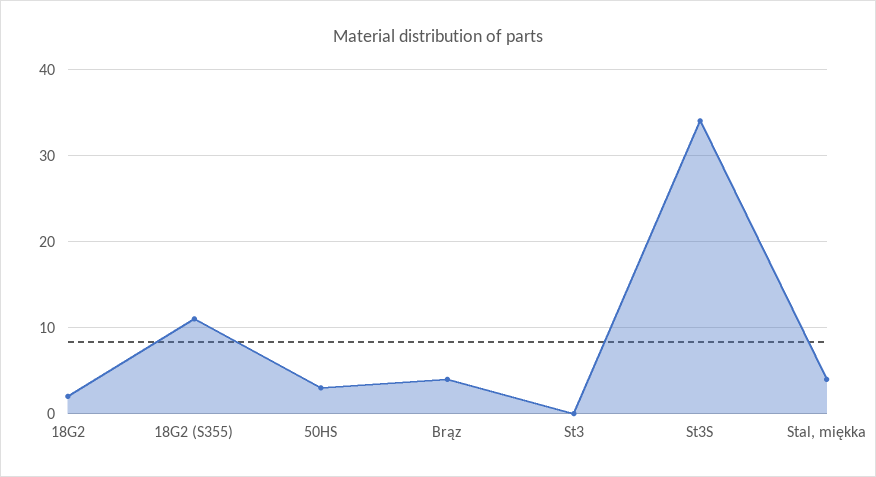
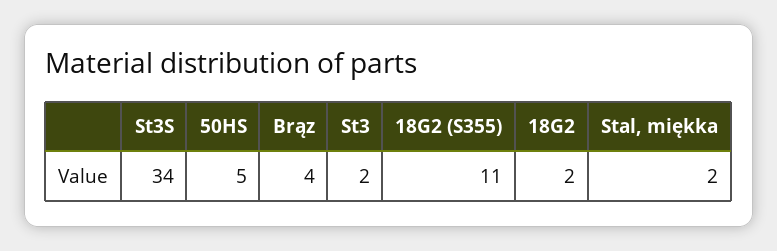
  {
    "18G2": 2,
    "18G2 (S355)": 11,
-   "50HS": 3,
+   "50HS": 5,
    "Brąz": 4,
-   "St3": 0,
+   "St3": 2,
    "St3S": 34,
-   "Stal, miękka": 4
+   "Stal, miękka": 2
  }

